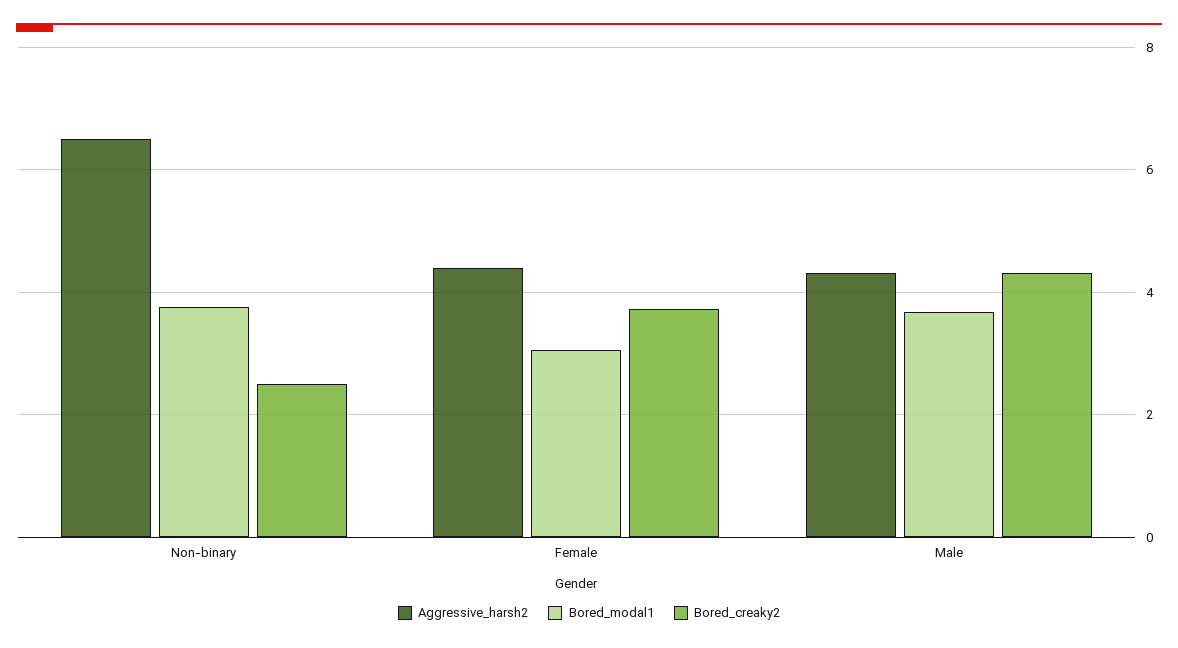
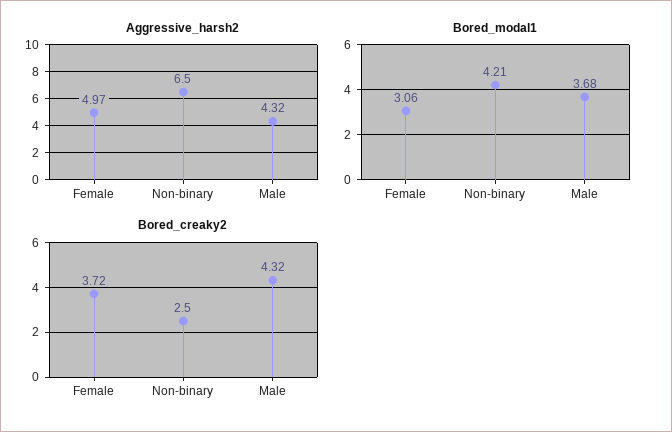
  {
    "Aggressive_harsh2": {
      "Non-binary": 6.5,
-     "Female": 4.4,
+     "Female": 4.97,
      "Male": 4.32
    },
    "Bored_modal1": {
-     "Non-binary": 3.8,
+     "Non-binary": 4.21,
      "Female": 3.06,
      "Male": 3.68
    },
    "Bored_creaky2": {
      "Non-binary": 2.5,
      "Female": 3.72,
      "Male": 4.32
    }
  }

